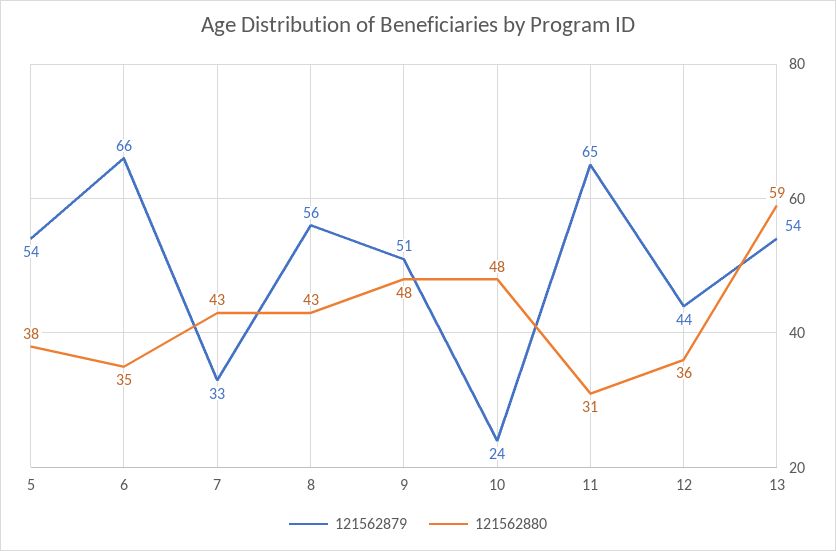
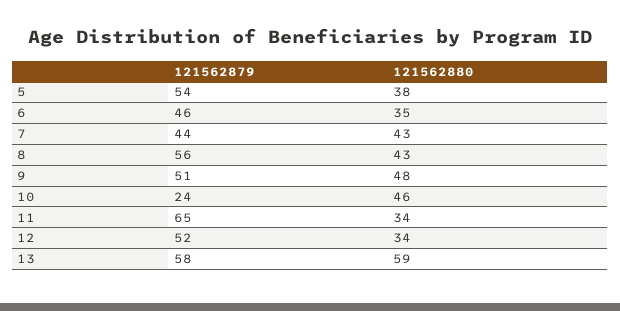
  {
    "121562879": {
      "5": 54,
-     "6": 66,
+     "6": 46,
-     "7": 33,
+     "7": 44,
      "8": 56,
      "9": 51,
      "10": 24,
      "11": 65,
-     "12": 44,
+     "12": 52,
-     "13": 54
+     "13": 58
    },
    "121562880": {
      "5": 38,
      "6": 35,
      "7": 43,
      "8": 43,
      "9": 48,
-     "10": 48,
+     "10": 46,
-     "11": 31,
+     "11": 34,
-     "12": 36,
+     "12": 34,
      "13": 59
    }
  }

